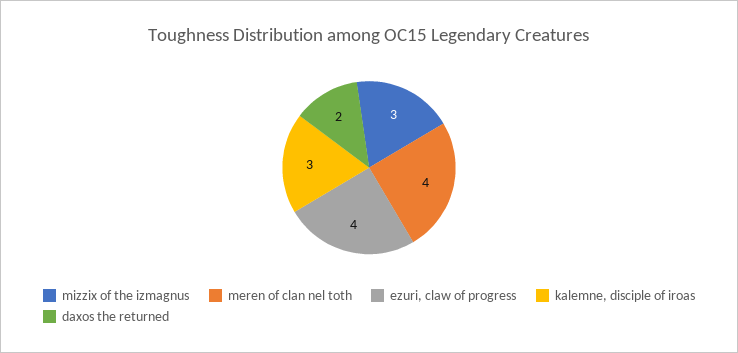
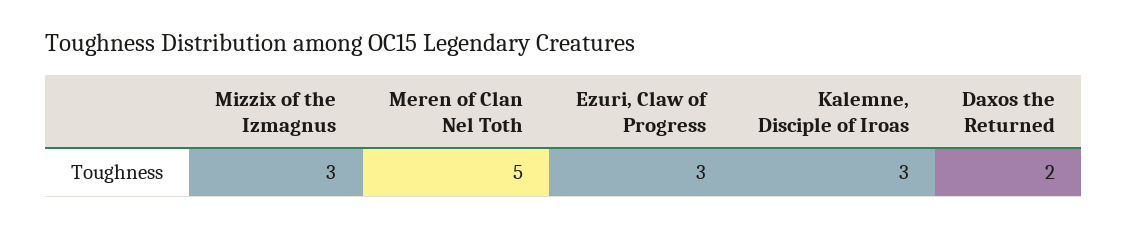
  {
    "mizzix of the izmagnus": 3,
-   "meren of clan nel toth": 4,
+   "meren of clan nel toth": 5,
-   "ezuri, claw of progress": 4,
+   "ezuri, claw of progress": 3,
    "kalemne, disciple of iroas": 3,
    "daxos the returned": 2
  }

